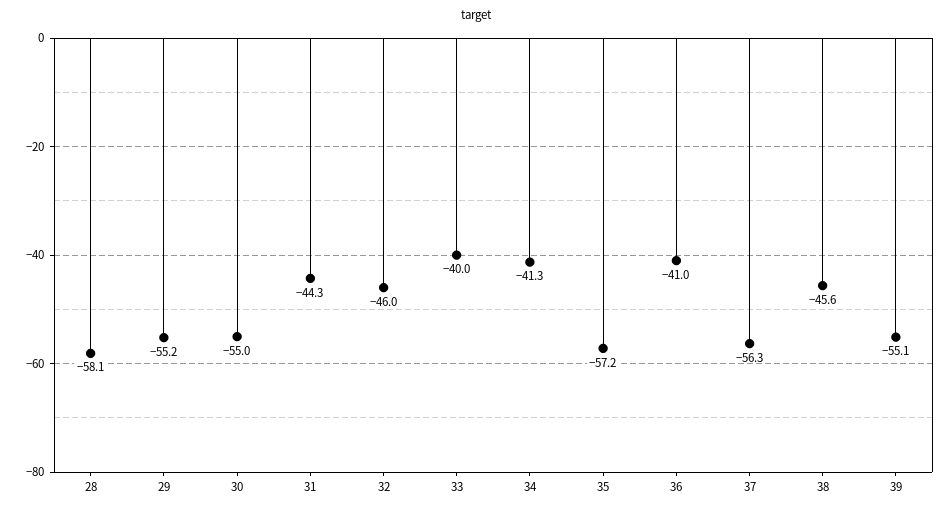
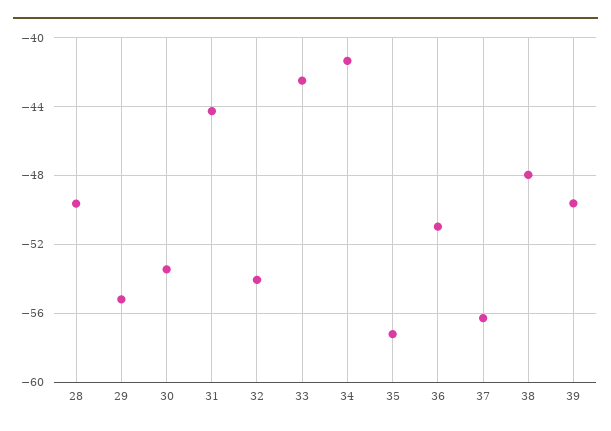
  {
-   "28": -58.1,
+   "28": -49.5,
    "29": -55.2,
-   "30": -55,
+   "30": -53.5,
    "31": -44.3,
-   "32": -46,
+   "32": -54,
-   "33": -40,
+   "33": -42.5,
    "34": -41.3,
    "35": -57.2,
-   "36": -41,
+   "36": -51,
    "37": -56.3,
-   "38": -45.6,
+   "38": -48,
-   "39": -55.1
+   "39": -49.5
  }

